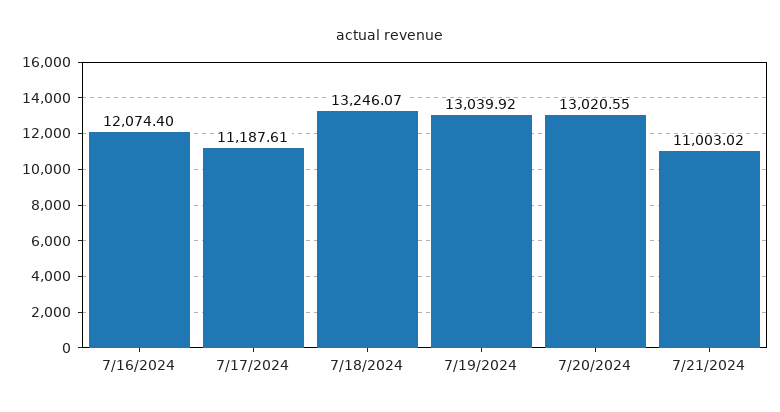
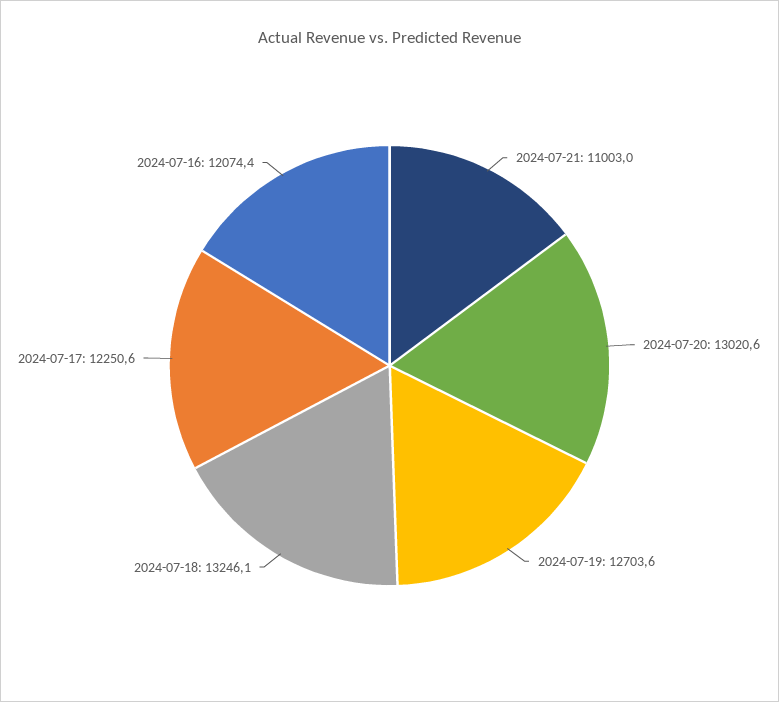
  {
    "7/16/2024": 12074.4,
-   "7/17/2024": 11187.61,
+   "7/17/2024": 12250.6,
    "7/18/2024": 13246.07,
-   "7/19/2024": 13039.92,
+   "7/19/2024": 12703.6,
    "7/20/2024": 13020.55,
    "7/21/2024": 11003.02
  }

